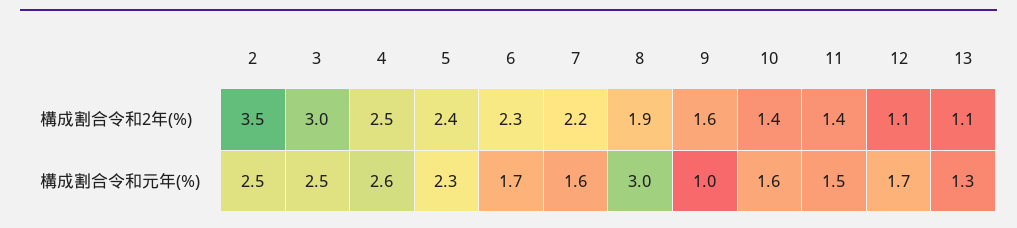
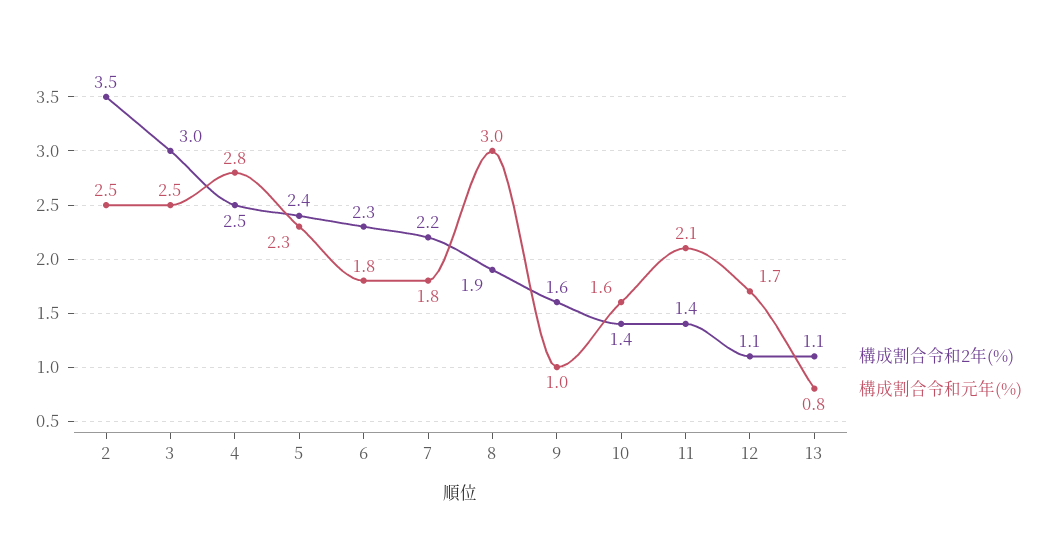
  {
    "構成割合令和2年(%)": {
      "2": 3.5,
      "3": 3,
      "4": 2.5,
      "5": 2.4,
      "6": 2.3,
      "7": 2.2,
      "8": 1.9,
      "9": 1.6,
      "10": 1.4,
      "11": 1.4,
      "12": 1.1,
      "13": 1.1
    },
    "構成割合令和元年(%)": {
      "2": 2.5,
      "3": 2.5,
-     "4": 2.6,
+     "4": 2.8,
      "5": 2.3,
-     "6": 1.7,
+     "6": 1.8,
-     "7": 1.6,
+     "7": 1.8,
      "8": 3,
      "9": 1,
      "10": 1.6,
-     "11": 1.5,
+     "11": 2.1,
      "12": 1.7,
-     "13": 1.3
+     "13": 0.8
    }
  }

